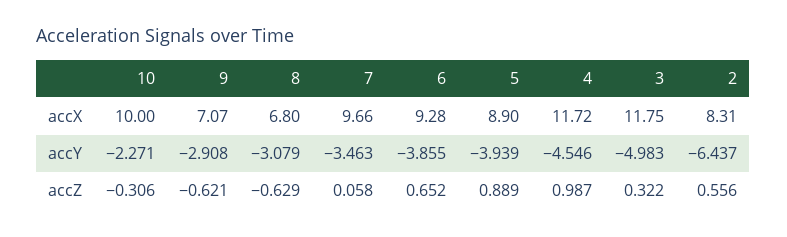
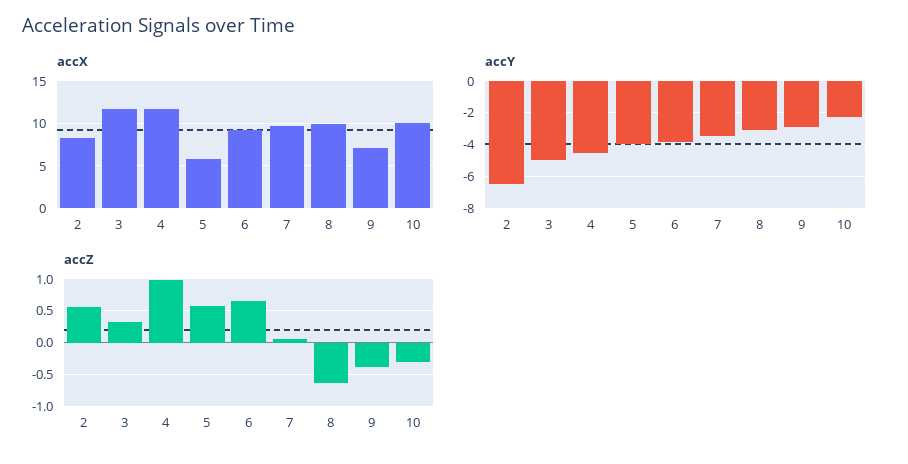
  {
    "accX": {
      "10": 10,
      "9": 7.07,
-     "8": 6.8,
+     "8": 10,
      "7": 9.66,
      "6": 9.28,
-     "5": 8.9,
+     "5": 6,
      "4": 11.72,
      "3": 11.75,
      "2": 8.31
    },
    "accY": {
      "10": -2.271,
      "9": -2.908,
      "8": -3.079,
      "7": -3.463,
      "6": -3.855,
      "5": -3.939,
      "4": -4.546,
      "3": -4.983,
      "2": -6.437
    },
    "accZ": {
      "10": -0.306,
-     "9": -0.621,
+     "9": -0.4,
      "8": -0.629,
      "7": 0.058,
      "6": 0.652,
-     "5": 0.889,
+     "5": 0.6,
      "4": 0.987,
      "3": 0.322,
      "2": 0.556
    }
  }

